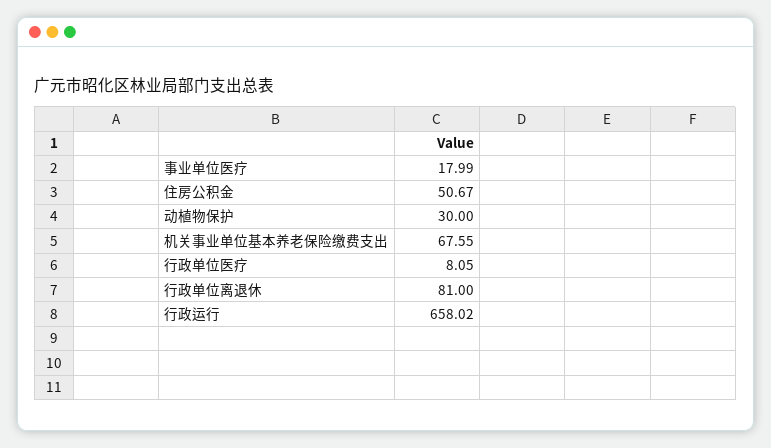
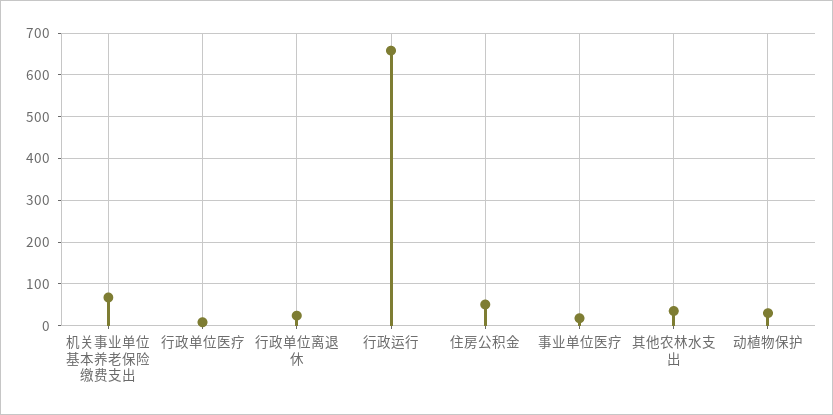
  {
    "事业单位医疗": 17.99,
    "住房公积金": 50.67,
    "动植物保护": 30,
    "机关事业单位基本养老保险缴费支出": 67.55,
    "行政单位医疗": 8.05,
-   "行政单位离退休": 81,
+   "行政单位离退休": 20,
-   "行政运行": 658.02
+   "行政运行": 658.02,
+   "其他农林水支出": 40
  }

